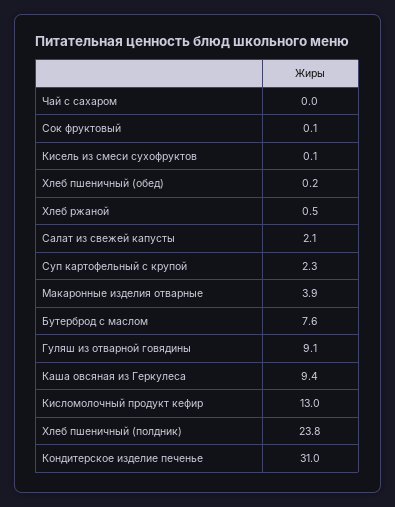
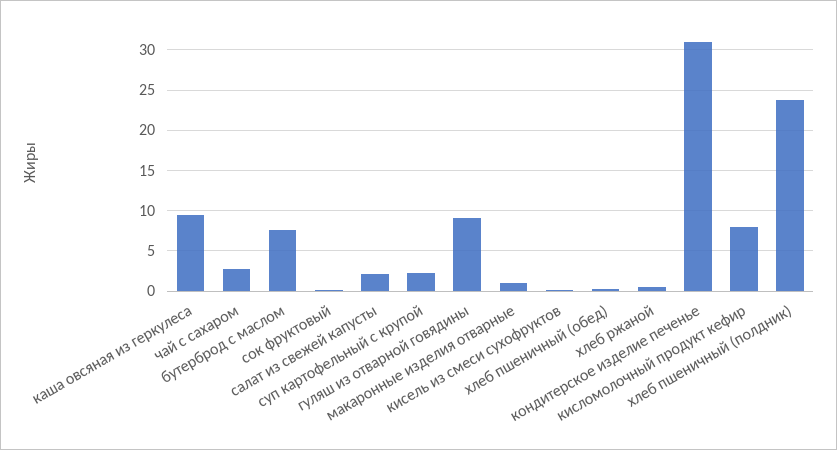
  {
-   "Чай с сахаром": 0,
+   "Чай с сахаром": 3,
    "Сок фруктовый": 0.1,
    "Кисель из смеси сухофруктов": 0.1,
    "Хлеб пшеничный (обед)": 0.2,
    "Хлеб ржаной": 0.5,
    "Салат из свежей капусты": 2.1,
    "Суп картофельный с крупой": 2.3,
-   "Макаронные изделия отварные": 3.9,
+   "Макаронные изделия отварные": 1,
    "Бутерброд с маслом": 7.6,
    "Гуляш из отварной говядины": 9.1,
    "Каша овсяная из Геркулеса": 9.4,
-   "Кисломолочный продукт кефир": 13,
+   "Кисломолочный продукт кефир": 8,
    "Хлеб пшеничный (полдник)": 23.8,
    "Кондитерское изделие печенье": 31
  }

